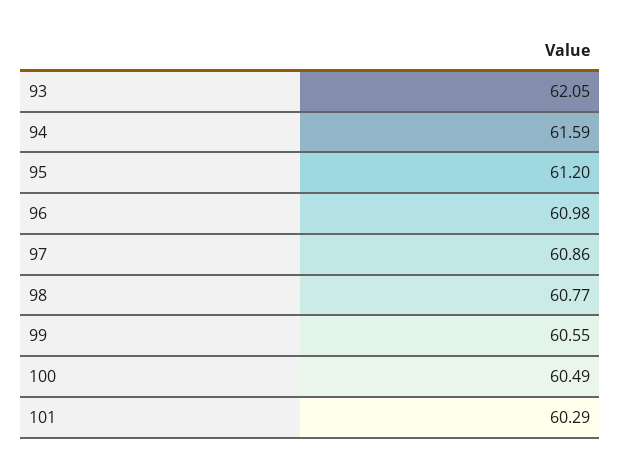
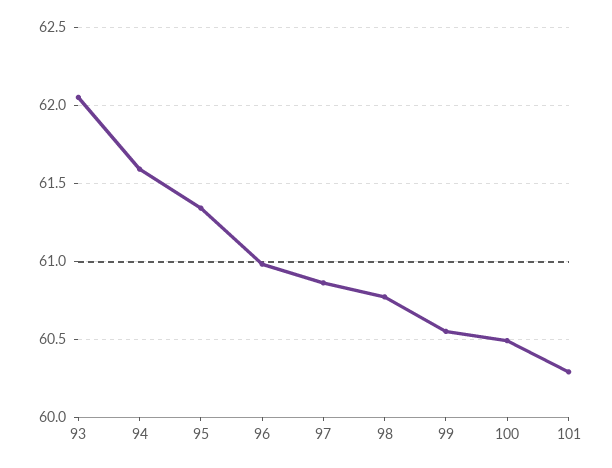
  {
    "93": 62.05,
    "94": 61.59,
-   "95": 61.2,
+   "95": 61.35,
    "96": 60.98,
    "97": 60.86,
    "98": 60.77,
    "99": 60.55,
    "100": 60.49,
    "101": 60.29
  }

